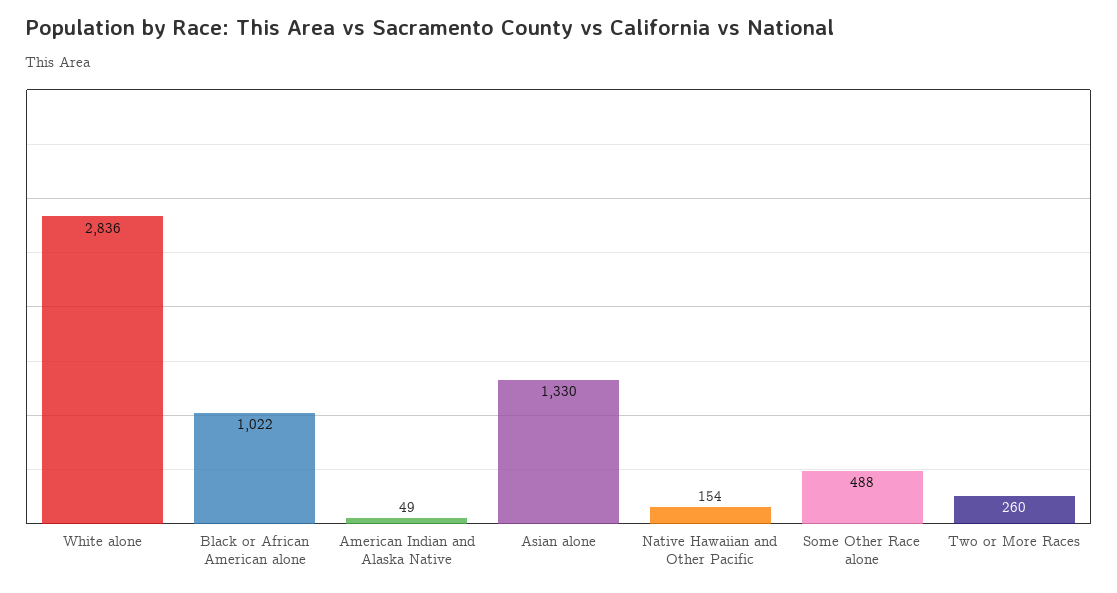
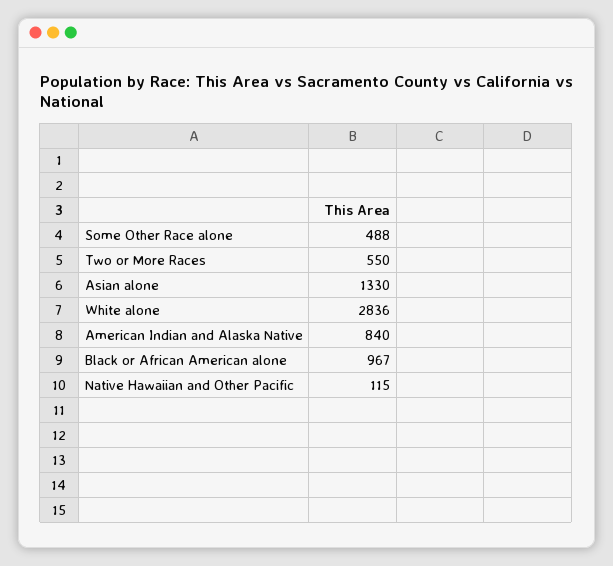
  {
    "White alone": 2836,
-   "Black or African American alone": 1022,
+   "Black or African American alone": 967,
-   "American Indian and Alaska Native": 49,
+   "American Indian and Alaska Native": 840,
    "Asian alone": 1330,
-   "Native Hawaiian and Other Pacific": 154,
+   "Native Hawaiian and Other Pacific": 115,
    "Some Other Race alone": 488,
-   "Two or More Races": 260
+   "Two or More Races": 550
  }

